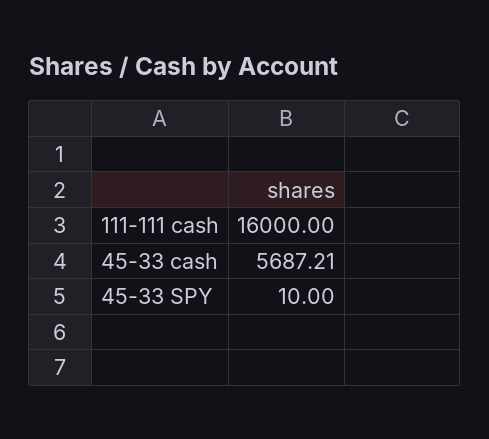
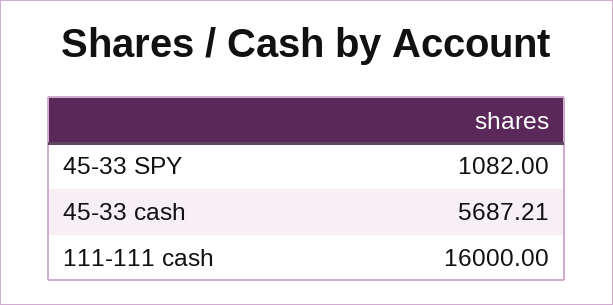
  {
    "111-111 cash": 16000,
    "45-33 cash": 5687.21,
-   "45-33 SPY": 10
+   "45-33 SPY": 1082
  }

